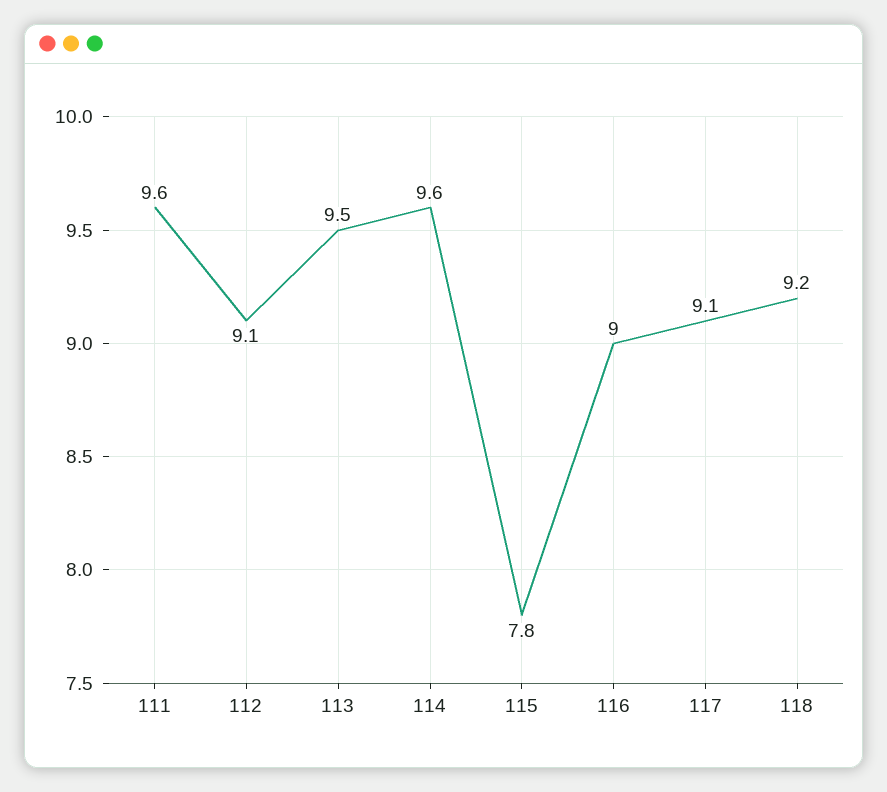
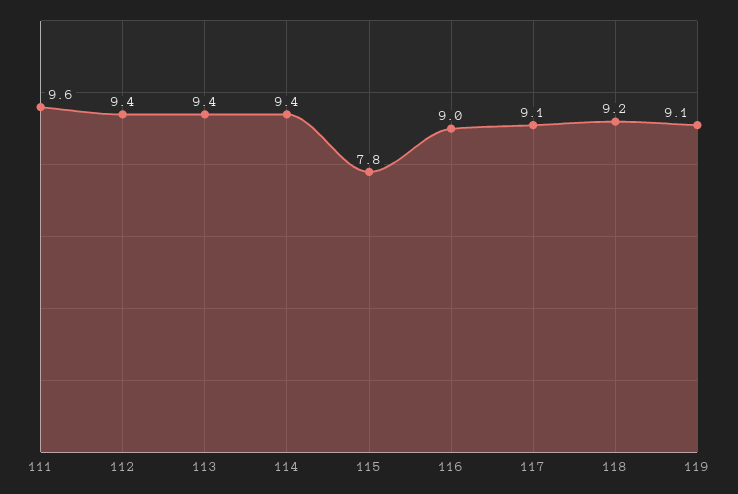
  {
    "111": 9.6,
-   "112": 9.1,
+   "112": 9.4,
-   "113": 9.5,
+   "113": 9.4,
-   "114": 9.6,
+   "114": 9.4,
    "115": 7.8,
    "116": 9,
    "117": 9.1,
-   "118": 9.2
+   "118": 9.2,
+   "119": 9.1
  }

